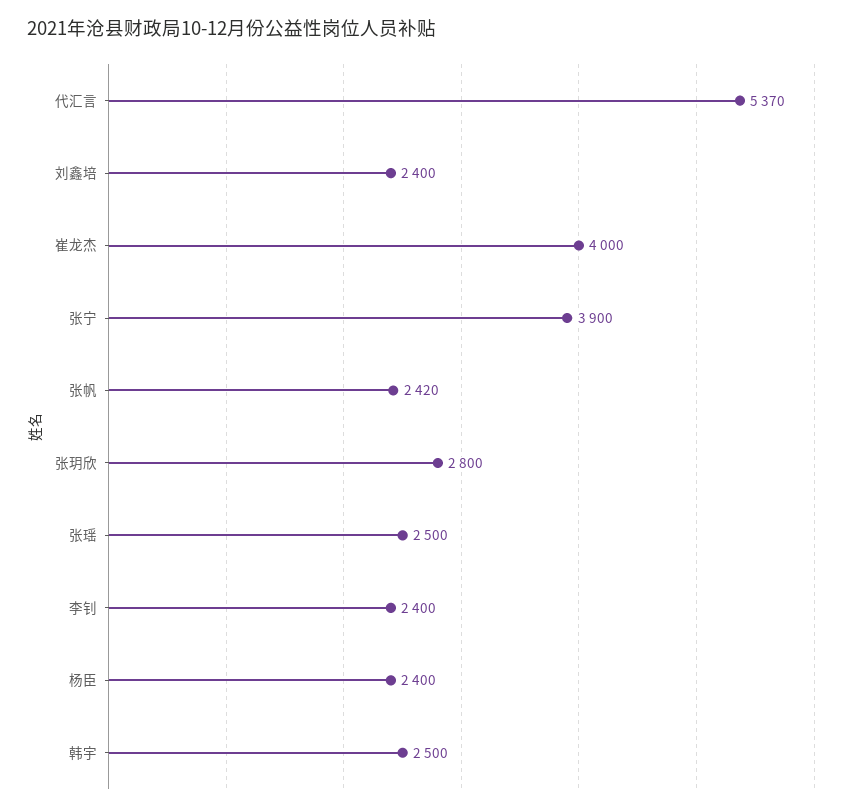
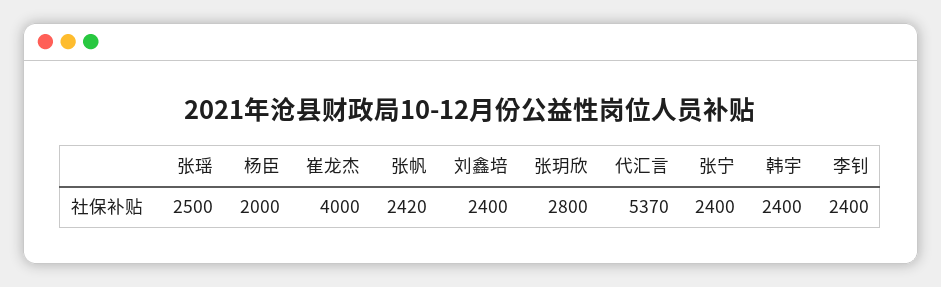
  {
    "代汇言": 5370,
    "刘鑫培": 2400,
    "崔龙杰": 4000,
-   "张宁": 3900,
+   "张宁": 2400,
    "张帆": 2420,
    "张玥欣": 2800,
    "张瑶": 2500,
    "李钊": 2400,
-   "杨臣": 2400,
+   "杨臣": 2000,
-   "韩宇": 2500
+   "韩宇": 2400
  }

